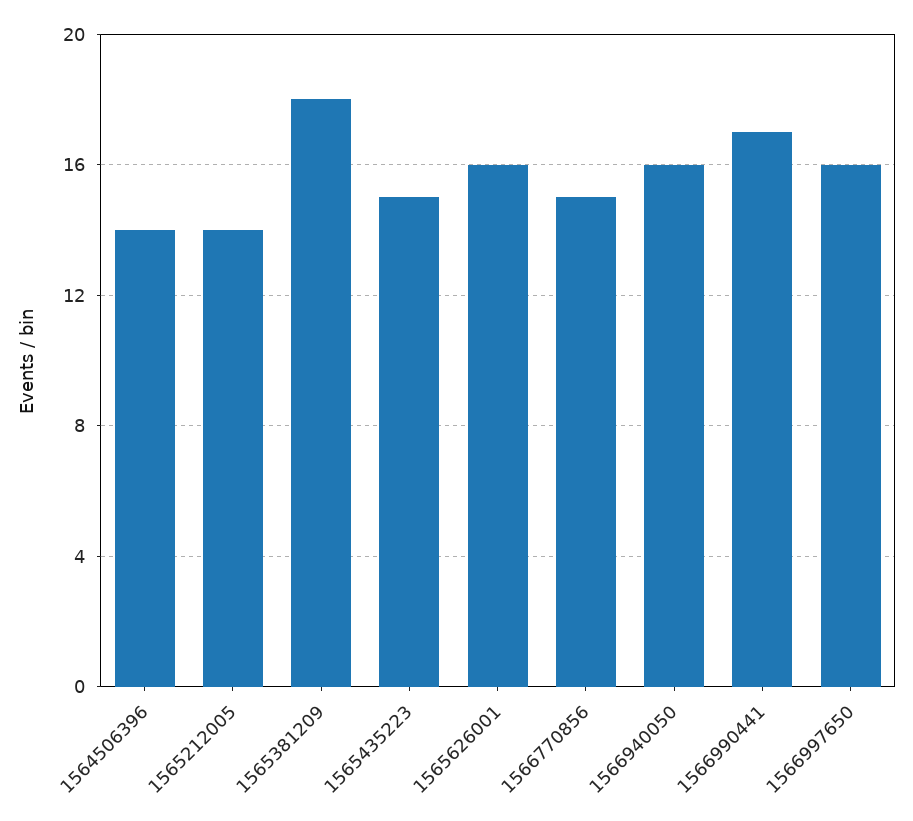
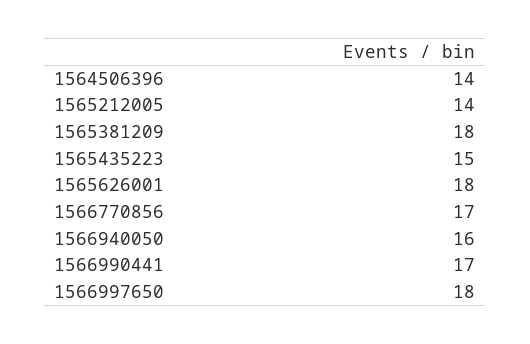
  {
    "1564506396": 14,
    "1565212005": 14,
    "1565381209": 18,
    "1565435223": 15,
-   "1565626001": 16,
+   "1565626001": 18,
-   "1566770856": 15,
+   "1566770856": 17,
    "1566940050": 16,
    "1566990441": 17,
-   "1566997650": 16
+   "1566997650": 18
  }

